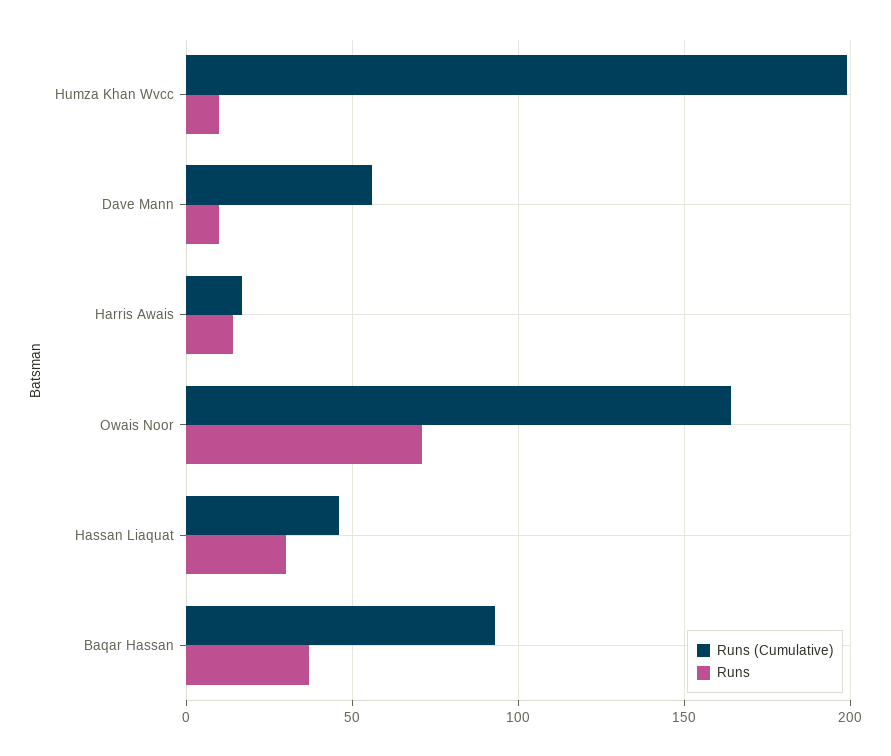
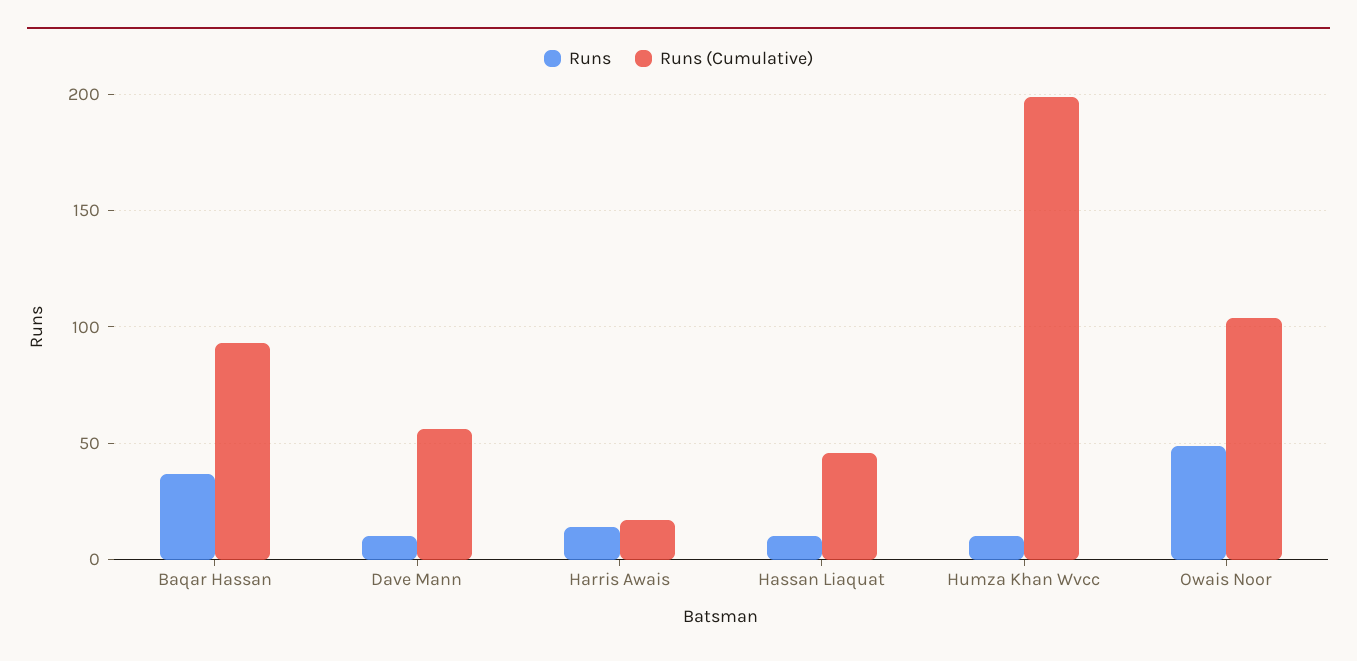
  {
    "Runs (Cumulative)": {
      "Humza Khan Wvcc": 200,
      "Dave Mann": 55,
      "Harris Awais": 15,
-     "Owais Noor": 165,
+     "Owais Noor": 105,
      "Hassan Liaquat": 45,
      "Baqar Hassan": 95
    },
    "Runs": {
      "Humza Khan Wvcc": 10,
      "Dave Mann": 10,
      "Harris Awais": 15,
-     "Owais Noor": 70,
+     "Owais Noor": 50,
-     "Hassan Liaquat": 30,
+     "Hassan Liaquat": 10,
      "Baqar Hassan": 35
    }
  }

